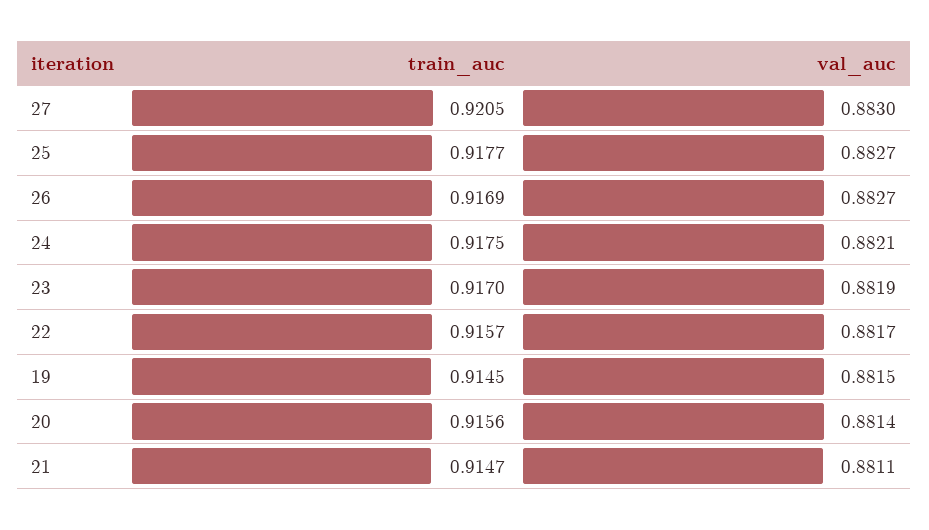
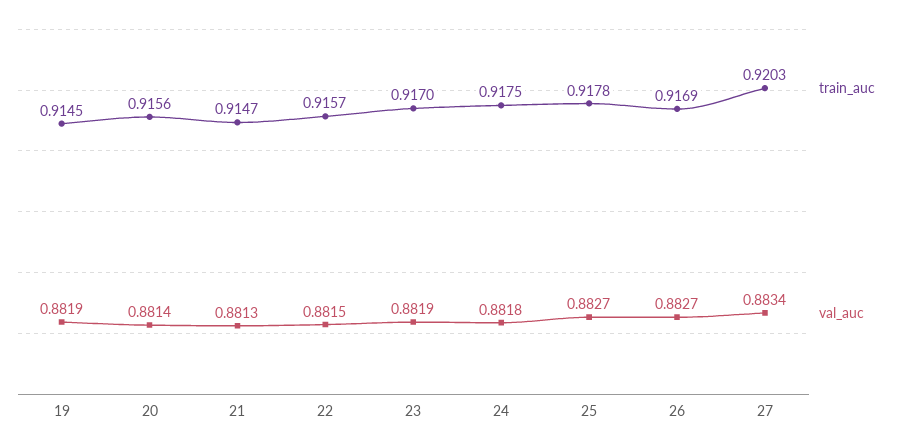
  {
    "train_auc": {
-     "27": 0.9205,
+     "27": 0.9203,
-     "25": 0.9177,
+     "25": 0.9178,
      "26": 0.9169,
      "24": 0.9175,
      "23": 0.917,
      "22": 0.9157,
      "19": 0.9145,
      "20": 0.9156,
      "21": 0.9147
    },
    "val_auc": {
-     "27": 0.883,
+     "27": 0.8834,
      "25": 0.8827,
      "26": 0.8827,
-     "24": 0.8821,
+     "24": 0.8818,
      "23": 0.8819,
-     "22": 0.8817,
+     "22": 0.8815,
-     "19": 0.8815,
+     "19": 0.8819,
      "20": 0.8814,
-     "21": 0.8811
+     "21": 0.8813
    }
  }

